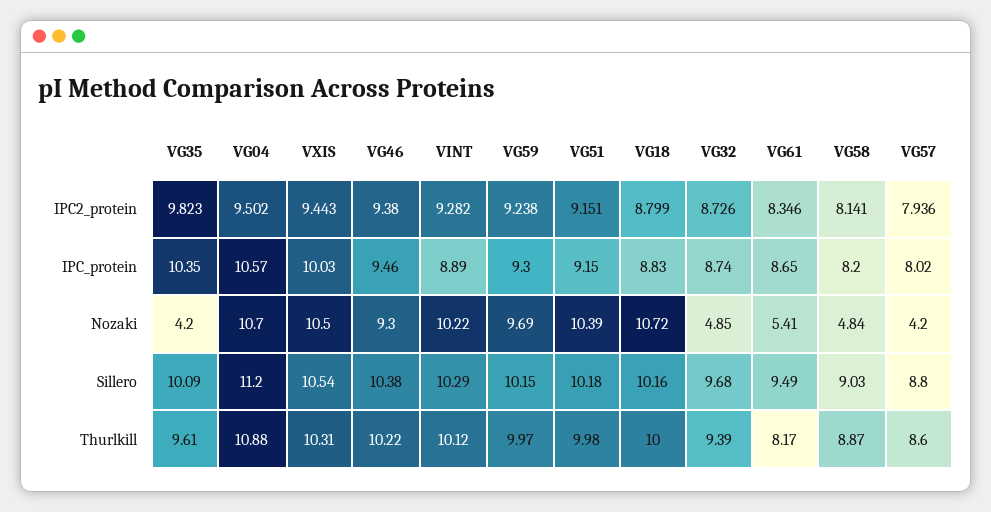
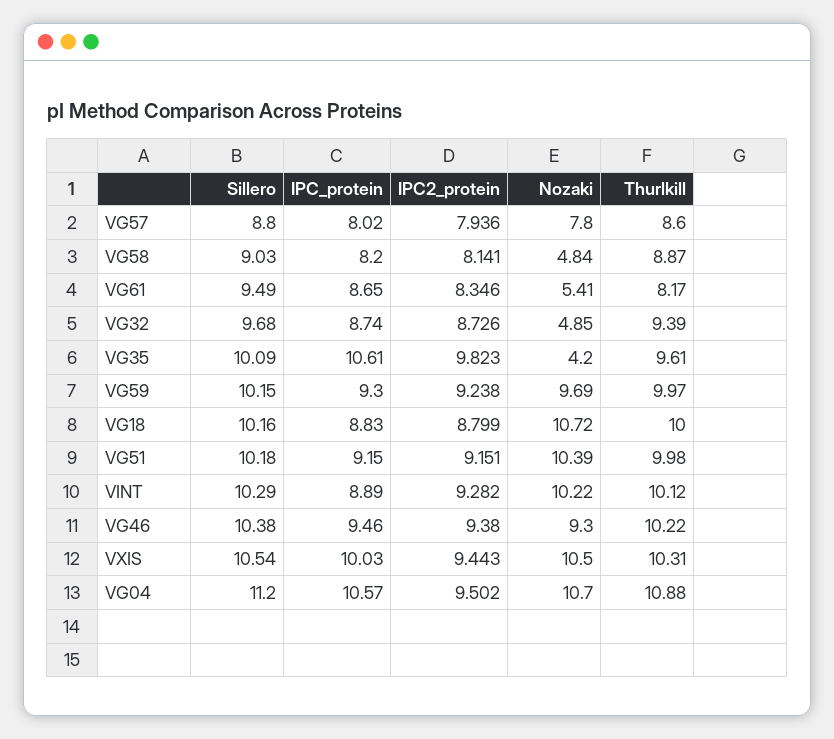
  {
    "VG35": {
      "IPC2_protein": 9.823,
-     "IPC_protein": 10.35,
+     "IPC_protein": 10.61,
      "Nozaki": 4.2,
      "Sillero": 10.09,
      "Thurlkill": 9.61
    },
    "VG04": {
      "IPC2_protein": 9.502,
      "IPC_protein": 10.57,
      "Nozaki": 10.7,
      "Sillero": 11.2,
      "Thurlkill": 10.88
    },
    "VXIS": {
      "IPC2_protein": 9.443,
      "IPC_protein": 10.03,
      "Nozaki": 10.5,
      "Sillero": 10.54,
      "Thurlkill": 10.31
    },
    "VG46": {
      "IPC2_protein": 9.38,
      "IPC_protein": 9.46,
      "Nozaki": 9.3,
      "Sillero": 10.38,
      "Thurlkill": 10.22
    },
    "VINT": {
      "IPC2_protein": 9.282,
      "IPC_protein": 8.89,
      "Nozaki": 10.22,
      "Sillero": 10.29,
      "Thurlkill": 10.12
    },
    "VG59": {
      "IPC2_protein": 9.238,
      "IPC_protein": 9.3,
      "Nozaki": 9.69,
      "Sillero": 10.15,
      "Thurlkill": 9.97
    },
    "VG51": {
      "IPC2_protein": 9.151,
      "IPC_protein": 9.15,
      "Nozaki": 10.39,
      "Sillero": 10.18,
      "Thurlkill": 9.98
    },
    "VG18": {
      "IPC2_protein": 8.799,
      "IPC_protein": 8.83,
      "Nozaki": 10.72,
      "Sillero": 10.16,
      "Thurlkill": 10
    },
    "VG32": {
      "IPC2_protein": 8.726,
      "IPC_protein": 8.74,
      "Nozaki": 4.85,
      "Sillero": 9.68,
      "Thurlkill": 9.39
    },
    "VG61": {
      "IPC2_protein": 8.346,
      "IPC_protein": 8.65,
      "Nozaki": 5.41,
      "Sillero": 9.49,
      "Thurlkill": 8.17
    },
    "VG58": {
      "IPC2_protein": 8.141,
      "IPC_protein": 8.2,
      "Nozaki": 4.84,
      "Sillero": 9.03,
      "Thurlkill": 8.87
    },
    "VG57": {
      "IPC2_protein": 7.936,
      "IPC_protein": 8.02,
-     "Nozaki": 4.2,
+     "Nozaki": 7.8,
      "Sillero": 8.8,
      "Thurlkill": 8.6
    }
  }

